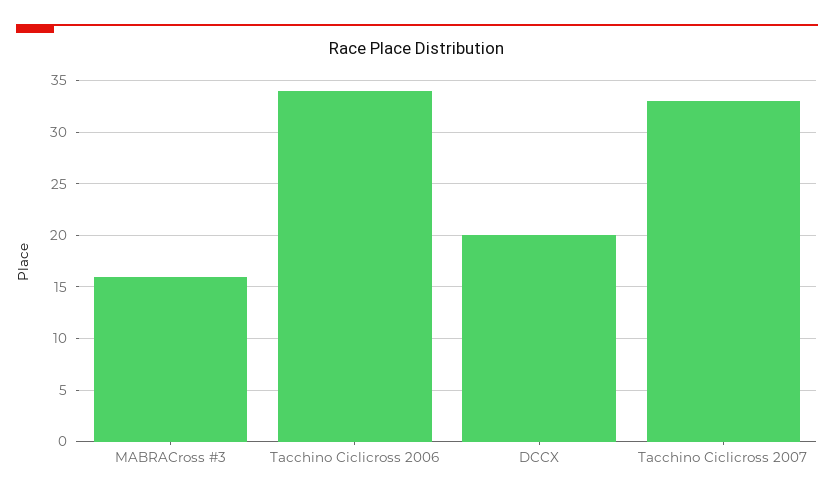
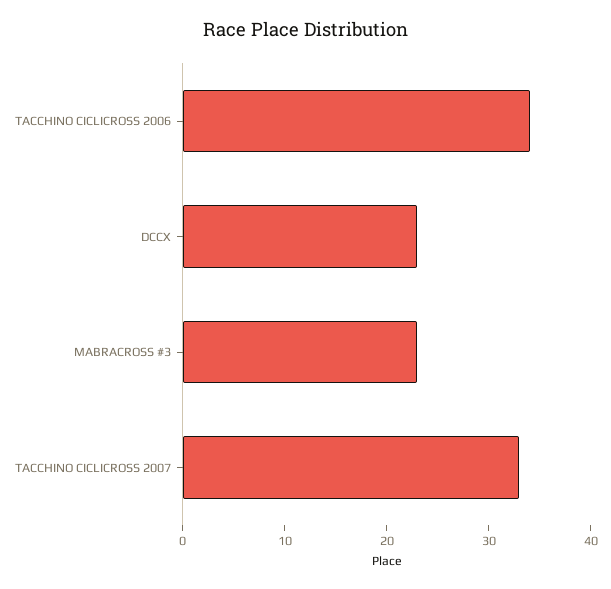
  {
-   "MABRACross #3": 16,
+   "MABRACross #3": 23,
    "Tacchino Ciclicross 2006": 34,
-   "DCCX": 20,
+   "DCCX": 23,
    "Tacchino Ciclicross 2007": 33
  }

